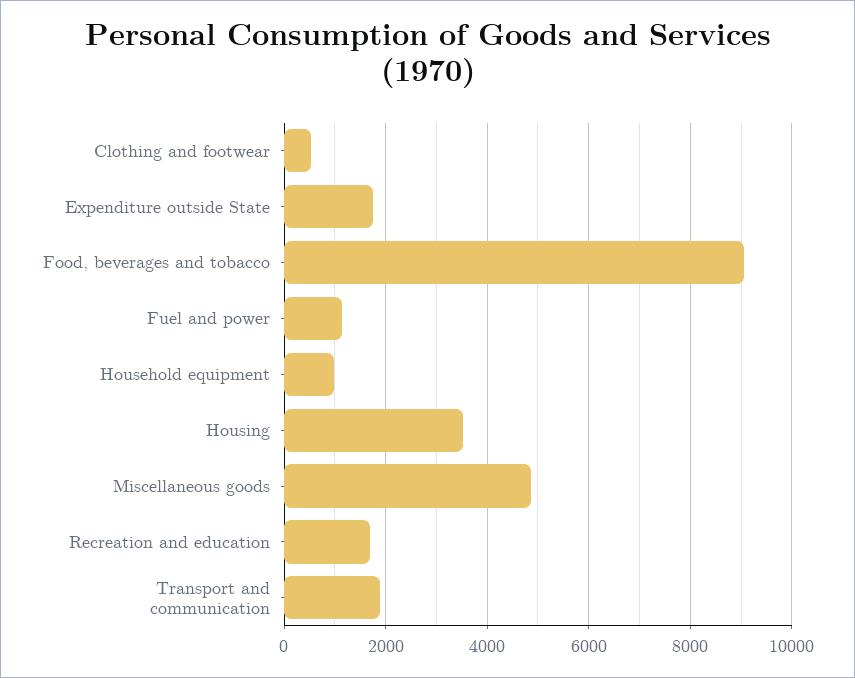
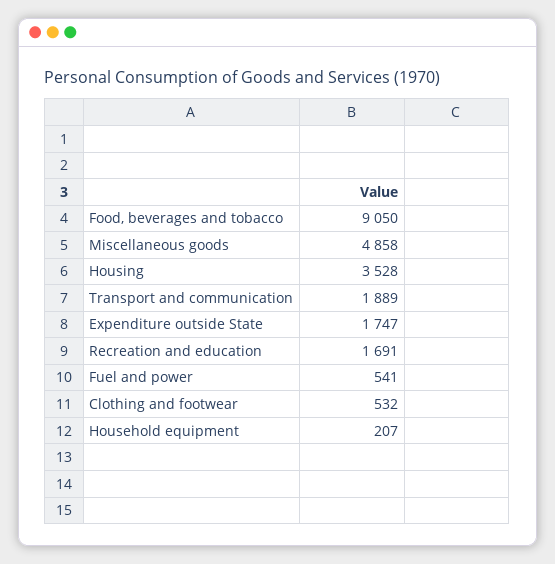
  {
    "Clothing and footwear": 532,
    "Expenditure outside State": 1747,
    "Food, beverages and tobacco": 9050,
-   "Fuel and power": 1200,
+   "Fuel and power": 541,
-   "Household equipment": 1000,
+   "Household equipment": 207,
    "Housing": 3528,
    "Miscellaneous goods": 4858,
    "Recreation and education": 1691,
    "Transport and communication": 1889
  }

